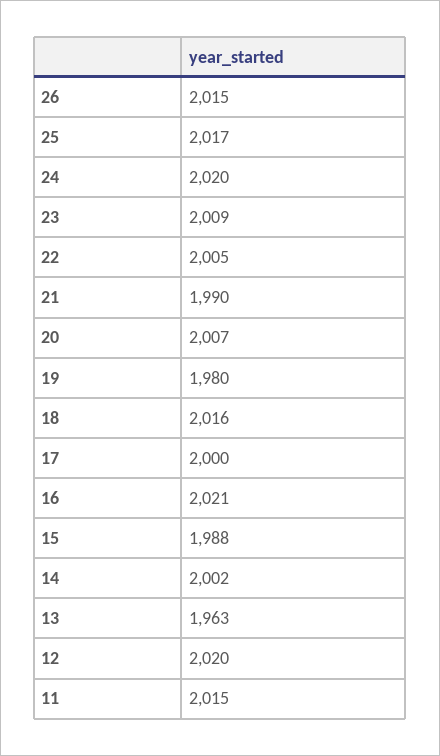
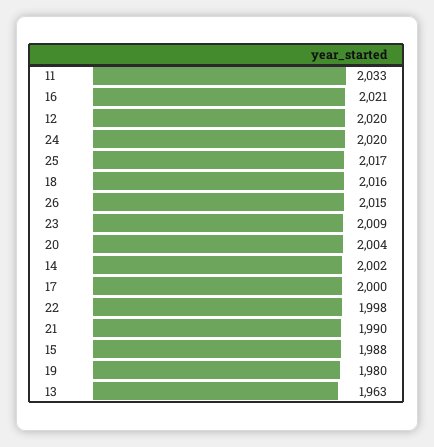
  {
    "26": 2015,
    "25": 2017,
    "24": 2020,
    "23": 2009,
-   "22": 2005,
+   "22": 1998,
    "21": 1990,
-   "20": 2007,
+   "20": 2004,
    "19": 1980,
    "18": 2016,
    "17": 2000,
    "16": 2021,
    "15": 1988,
    "14": 2002,
    "13": 1963,
    "12": 2020,
-   "11": 2015
+   "11": 2033
  }

